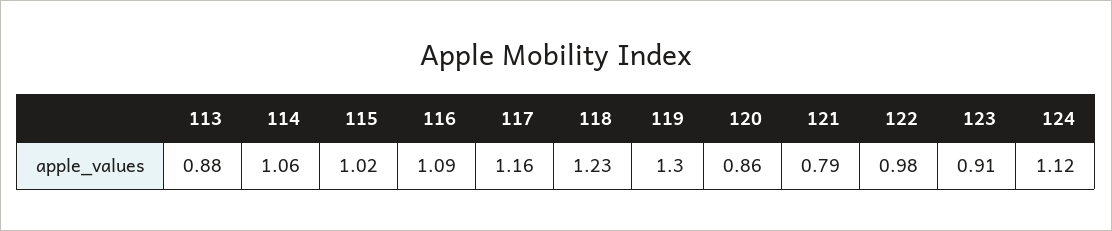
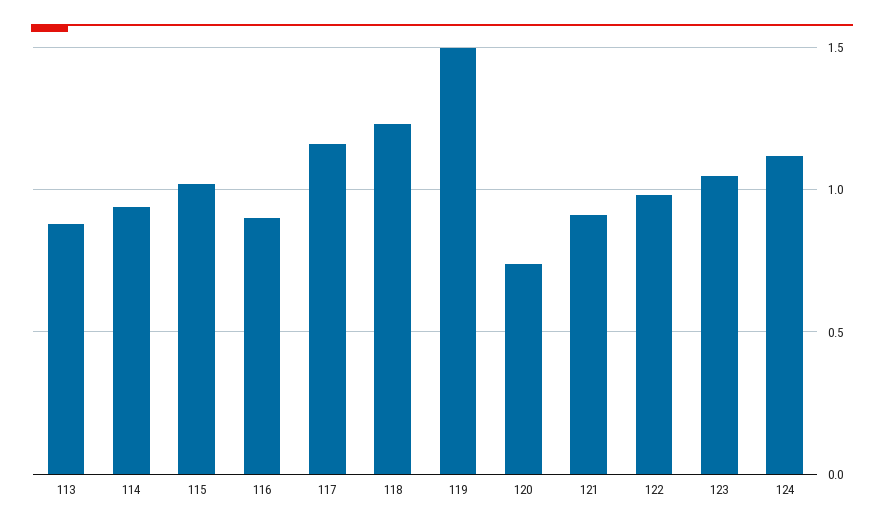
  {
    "113": 0.88,
-   "114": 1.06,
+   "114": 0.95,
    "115": 1.02,
-   "116": 1.09,
+   "116": 0.9,
    "117": 1.16,
    "118": 1.23,
-   "119": 1.3,
+   "119": 1.5,
-   "120": 0.86,
+   "120": 0.75,
-   "121": 0.79,
+   "121": 0.9,
    "122": 0.98,
-   "123": 0.91,
+   "123": 1.05,
    "124": 1.12
  }

